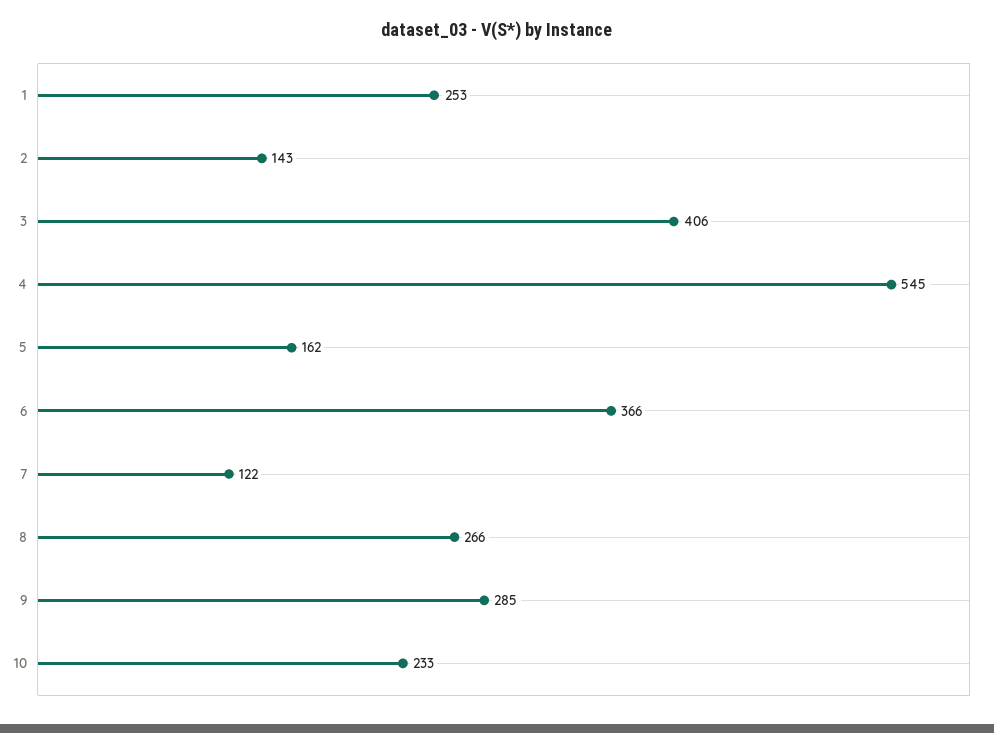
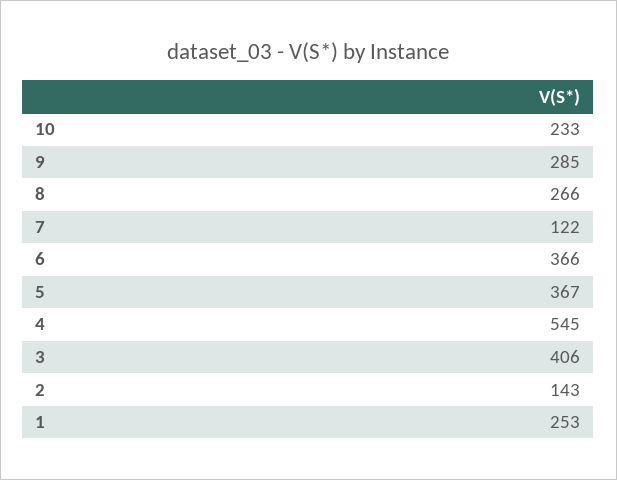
  {
    "1": 253,
    "2": 143,
    "3": 406,
    "4": 545,
-   "5": 162,
+   "5": 367,
    "6": 366,
    "7": 122,
    "8": 266,
    "9": 285,
    "10": 233
  }

